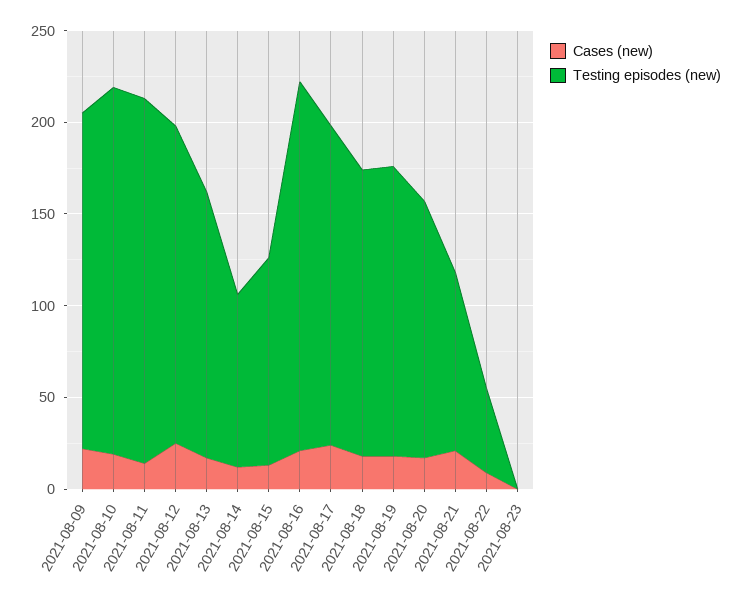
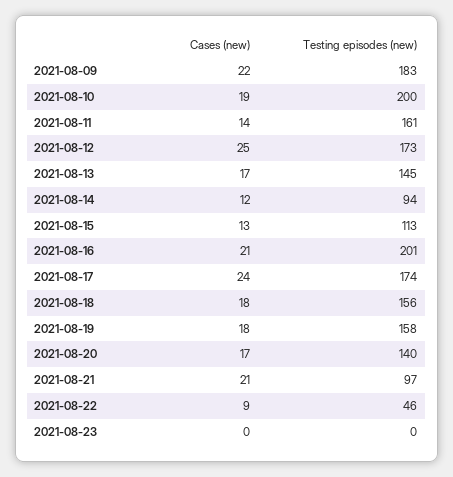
  {
    "Cases (new)": {
      "2021-08-09": 22,
      "2021-08-10": 19,
      "2021-08-11": 14,
      "2021-08-12": 25,
      "2021-08-13": 17,
      "2021-08-14": 12,
      "2021-08-15": 13,
      "2021-08-16": 21,
      "2021-08-17": 24,
      "2021-08-18": 18,
      "2021-08-19": 18,
      "2021-08-20": 17,
      "2021-08-21": 21,
      "2021-08-22": 9,
      "2021-08-23": 0
    },
    "Testing episodes (new)": {
      "2021-08-09": 183,
      "2021-08-10": 200,
-     "2021-08-11": 200,
+     "2021-08-11": 161,
      "2021-08-12": 173,
      "2021-08-13": 145,
      "2021-08-14": 94,
      "2021-08-15": 113,
      "2021-08-16": 201,
      "2021-08-17": 174,
      "2021-08-18": 156,
      "2021-08-19": 158,
      "2021-08-20": 140,
      "2021-08-21": 97,
      "2021-08-22": 46,
      "2021-08-23": 0
    }
  }

